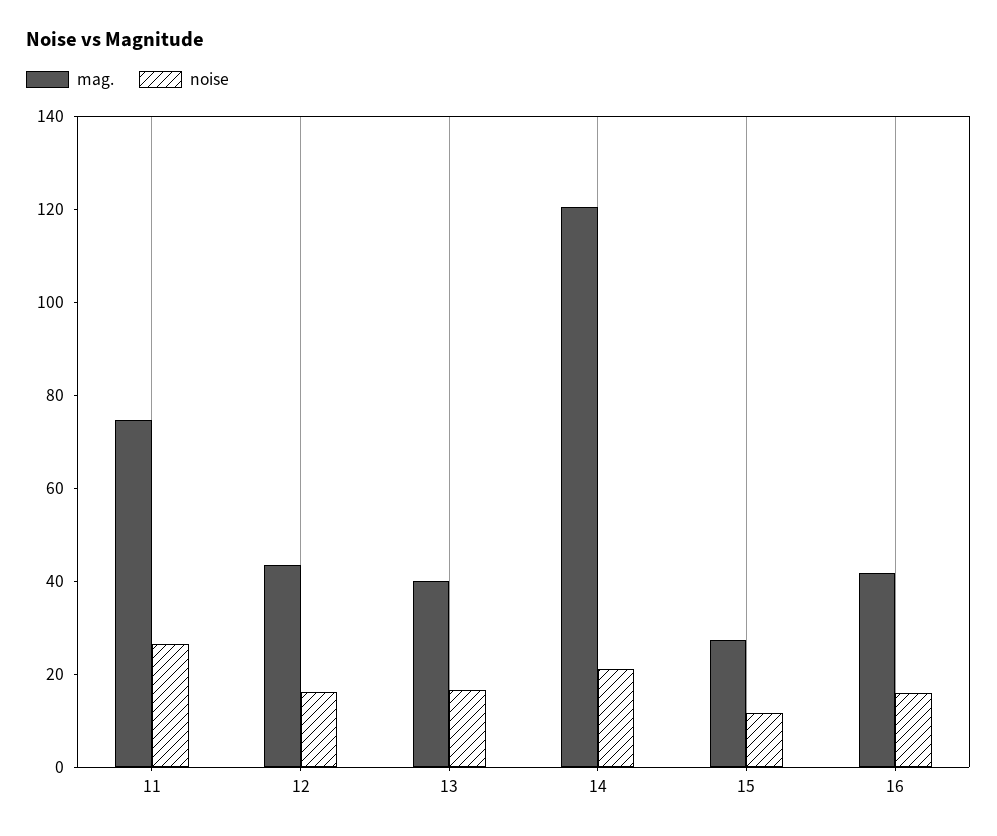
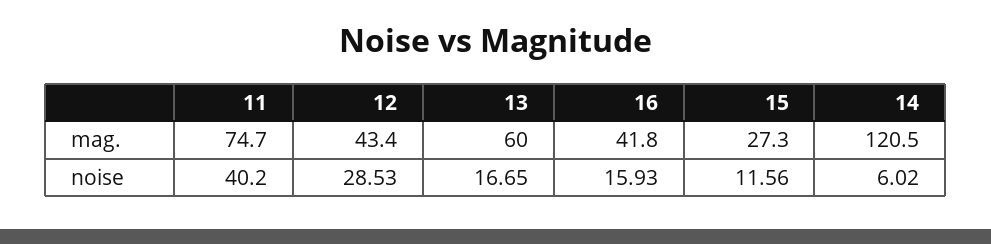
  {
    "mag.": {
      "11": 74.7,
      "12": 43.4,
-     "13": 40,
+     "13": 60,
      "14": 120.5,
      "15": 27.3,
      "16": 41.8
    },
    "noise": {
-     "11": 25,
+     "11": 40.2,
-     "12": 15,
+     "12": 28.53,
      "13": 16.65,
-     "14": 20,
+     "14": 6.02,
      "15": 11.56,
      "16": 15.93
    }
  }

